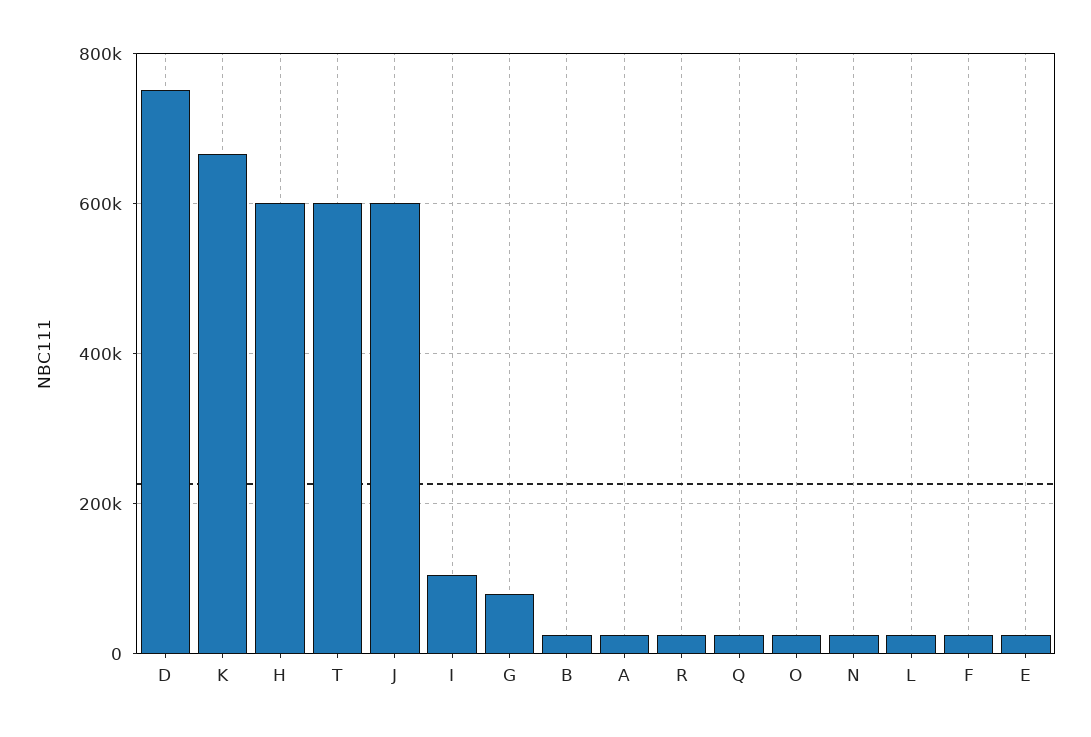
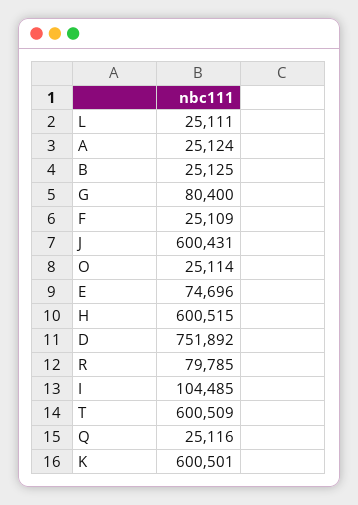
  {
    "D": 751892,
-   "K": 660000,
+   "K": 600501,
    "H": 600515,
    "T": 600509,
    "J": 600431,
    "I": 104485,
    "G": 80400,
    "B": 25125,
    "A": 25124,
-   "R": 20000,
+   "R": 79785,
    "Q": 25116,
    "O": 25114,
-   "N": 20000,
    "L": 25111,
    "F": 25109,
-   "E": 20000
+   "E": 74696
  }

